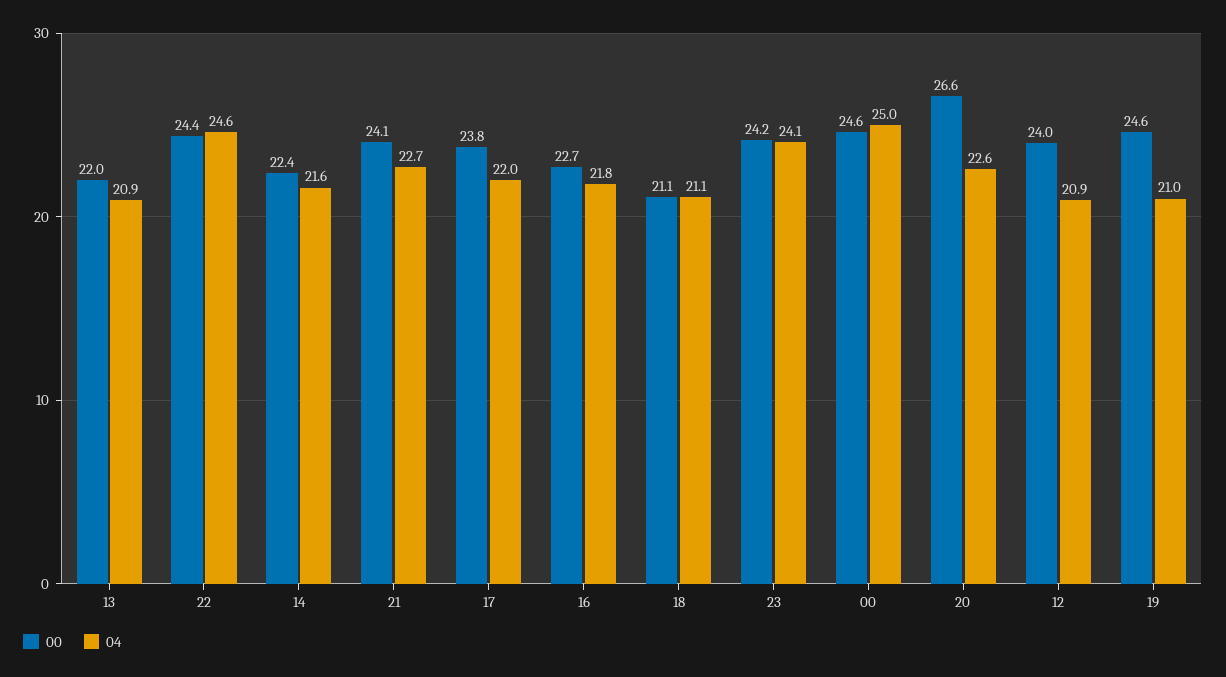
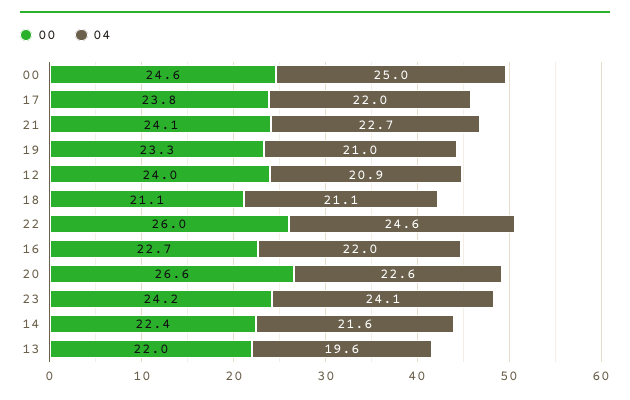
  {
    "00": {
      "13": 22,
-     "22": 24.4,
+     "22": 26,
      "14": 22.4,
      "21": 24.1,
      "17": 23.8,
      "16": 22.7,
      "18": 21.1,
      "23": 24.2,
      "00": 24.6,
      "20": 26.6,
      "12": 24,
-     "19": 24.6
+     "19": 23.3
    },
    "04": {
-     "13": 20.9,
+     "13": 19.6,
      "22": 24.6,
      "14": 21.6,
      "21": 22.7,
      "17": 22,
-     "16": 21.8,
+     "16": 22,
      "18": 21.1,
      "23": 24.1,
      "00": 25,
      "20": 22.6,
      "12": 20.9,
      "19": 21
    }
  }

